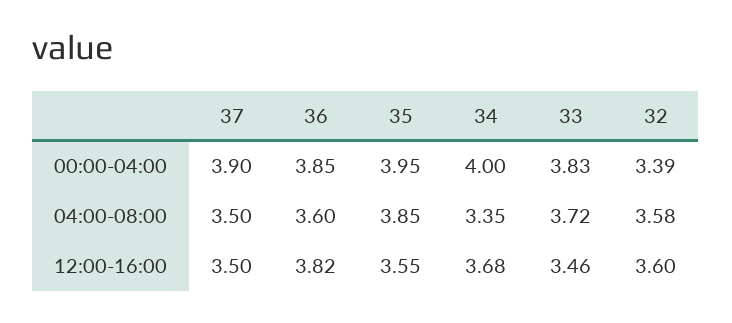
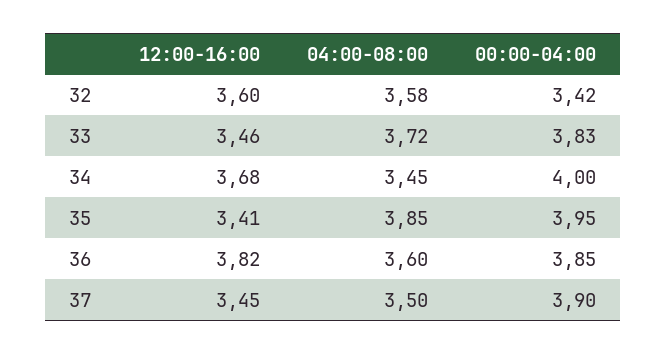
  {
    "37": {
      "00:00-04:00": 3.9,
      "04:00-08:00": 3.5,
-     "12:00-16:00": 3.5
+     "12:00-16:00": 3.45
    },
    "36": {
      "00:00-04:00": 3.85,
      "04:00-08:00": 3.6,
      "12:00-16:00": 3.82
    },
    "35": {
      "00:00-04:00": 3.95,
      "04:00-08:00": 3.85,
-     "12:00-16:00": 3.55
+     "12:00-16:00": 3.41
    },
    "34": {
      "00:00-04:00": 4,
-     "04:00-08:00": 3.35,
+     "04:00-08:00": 3.45,
      "12:00-16:00": 3.68
    },
    "33": {
      "00:00-04:00": 3.83,
      "04:00-08:00": 3.72,
      "12:00-16:00": 3.46
    },
    "32": {
-     "00:00-04:00": 3.39,
+     "00:00-04:00": 3.42,
      "04:00-08:00": 3.58,
      "12:00-16:00": 3.6
    }
  }

